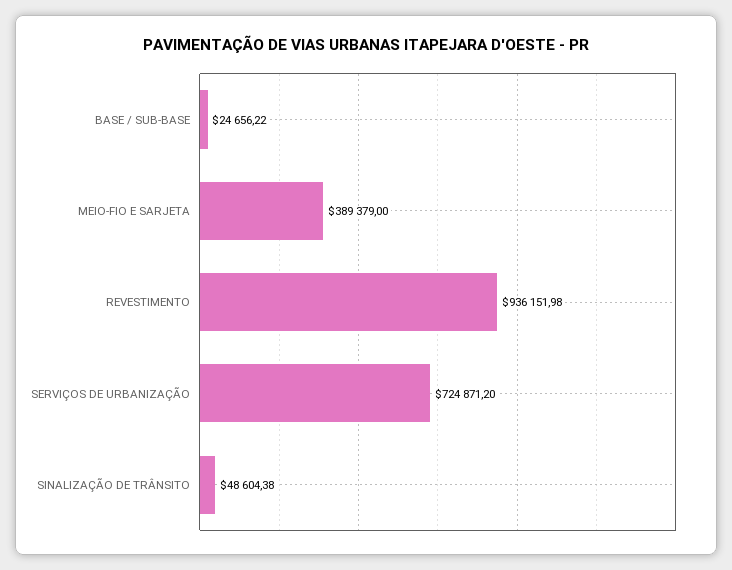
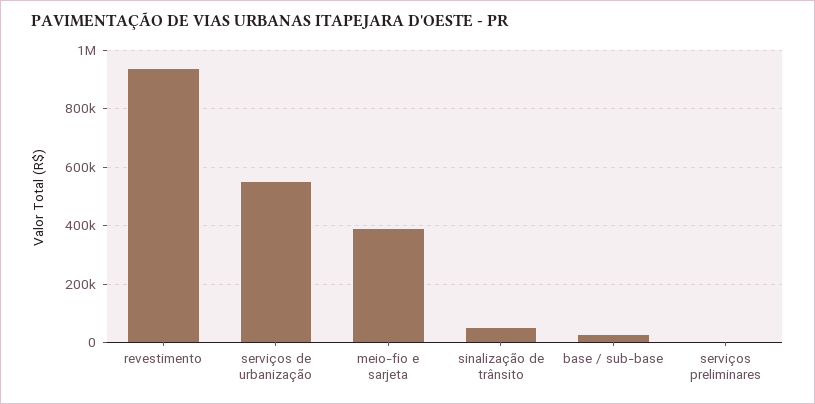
  {
    "BASE / SUB-BASE": 24656.22,
    "MEIO-FIO E SARJETA": 389379,
    "REVESTIMENTO": 936151.98,
-   "SERVIÇOS DE URBANIZAÇÃO": 724871.2,
+   "SERVIÇOS DE URBANIZAÇÃO": 550000,
-   "SINALIZAÇÃO DE TRÂNSITO": 48604.38
+   "SINALIZAÇÃO DE TRÂNSITO": 48604.38,
+   "serviços preliminares": 0
  }

